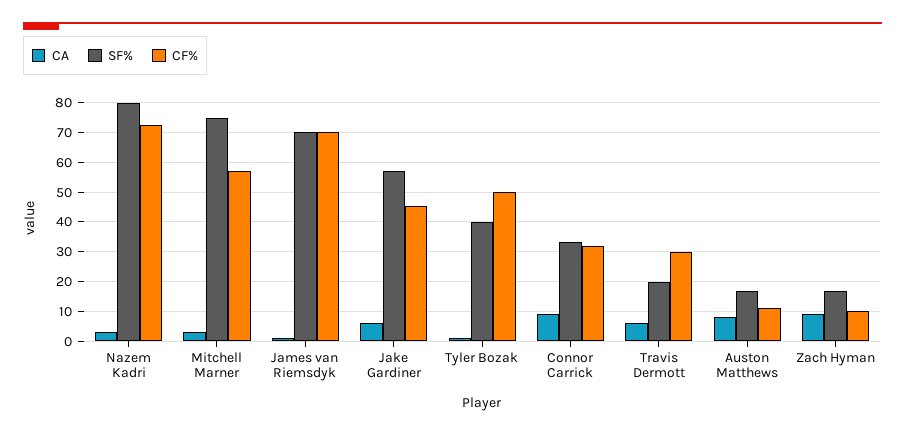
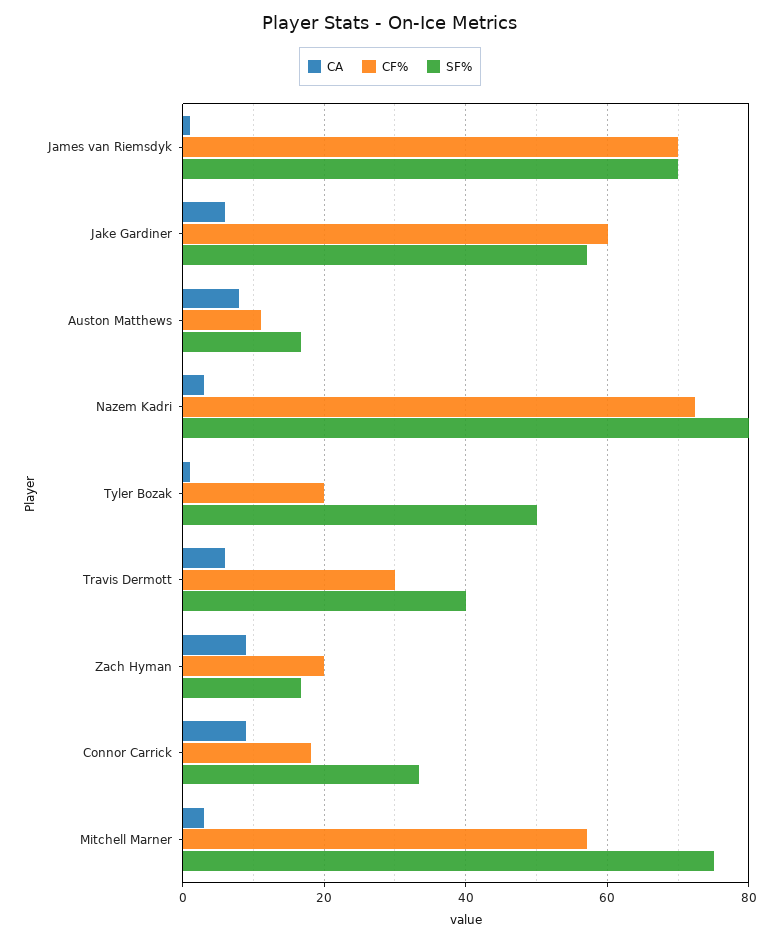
  {
    "CA": {
      "Nazem Kadri": 4,
      "Mitchell Marner": 4,
      "James van Riemsdyk": 2,
      "Jake Gardiner": 6,
      "Tyler Bozak": 2,
      "Connor Carrick": 10,
      "Travis Dermott": 6,
      "Auston Matthews": 8,
      "Zach Hyman": 10
    },
    "SF%": {
      "Nazem Kadri": 80,
      "Mitchell Marner": 76,
      "James van Riemsdyk": 70,
      "Jake Gardiner": 58,
-     "Tyler Bozak": 40,
+     "Tyler Bozak": 50,
      "Connor Carrick": 34,
-     "Travis Dermott": 20,
+     "Travis Dermott": 40,
      "Auston Matthews": 16,
      "Zach Hyman": 16
    },
    "CF%": {
      "Nazem Kadri": 72,
      "Mitchell Marner": 58,
      "James van Riemsdyk": 70,
-     "Jake Gardiner": 45,
+     "Jake Gardiner": 60,
-     "Tyler Bozak": 50,
+     "Tyler Bozak": 20,
-     "Connor Carrick": 32.5,
+     "Connor Carrick": 18,
      "Travis Dermott": 30,
      "Auston Matthews": 12,
-     "Zach Hyman": 10
+     "Zach Hyman": 20
    }
  }

